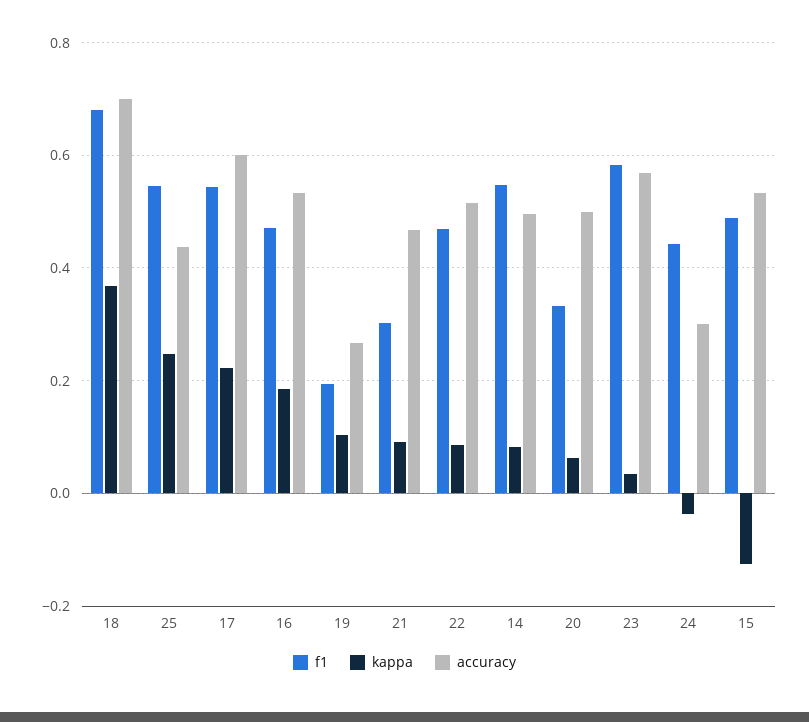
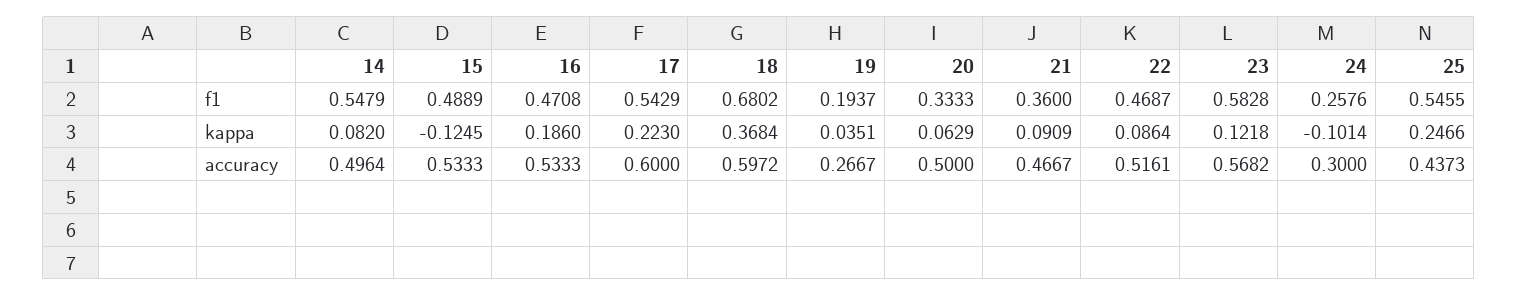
  {
    "f1": {
      "18": 0.6802,
      "25": 0.5455,
      "17": 0.5429,
      "16": 0.4708,
      "19": 0.1937,
-     "21": 0.3,
+     "21": 0.36,
      "22": 0.4687,
      "14": 0.5479,
      "20": 0.3333,
      "23": 0.5828,
-     "24": 0.44,
+     "24": 0.2576,
      "15": 0.4889
    },
    "kappa": {
      "18": 0.3684,
      "25": 0.2466,
      "17": 0.223,
      "16": 0.186,
-     "19": 0.1,
+     "19": 0.0351,
      "21": 0.0909,
      "22": 0.0864,
      "14": 0.082,
      "20": 0.0629,
-     "23": 0.04,
+     "23": 0.1218,
-     "24": -0.04,
+     "24": -0.1014,
      "15": -0.1245
    },
    "accuracy": {
-     "18": 0.7,
+     "18": 0.5972,
      "25": 0.4373,
      "17": 0.6,
      "16": 0.5333,
      "19": 0.2667,
      "21": 0.4667,
      "22": 0.5161,
      "14": 0.4964,
      "20": 0.5,
      "23": 0.5682,
      "24": 0.3,
      "15": 0.5333
    }
  }

